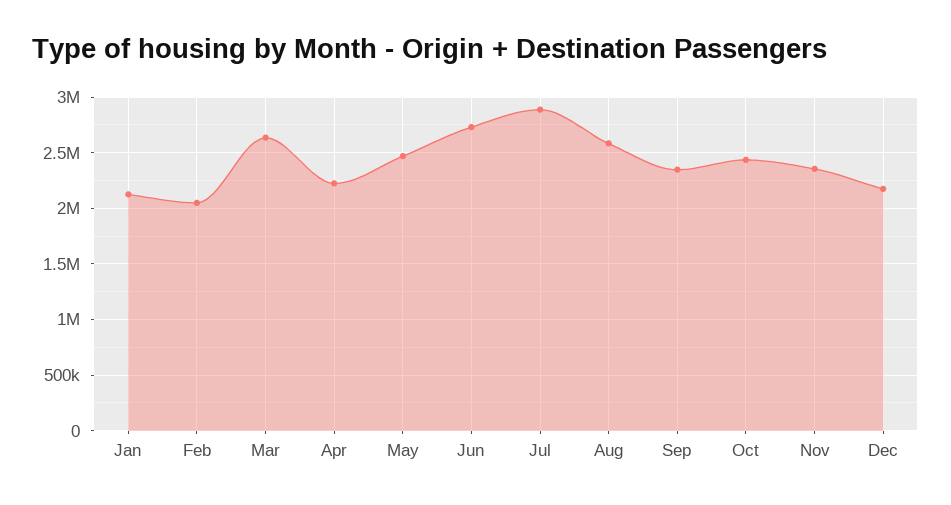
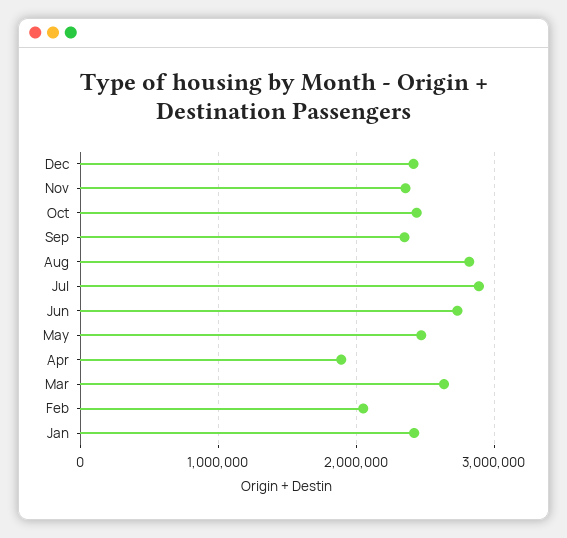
  {
-   "Jan": 2100000,
+   "Jan": 2400000,
    "Feb": 2100000,
    "Mar": 2600000,
-   "Apr": 2200000,
+   "Apr": 1900000,
    "May": 2500000,
    "Jun": 2700000,
    "Jul": 2900000,
-   "Aug": 2600000,
+   "Aug": 2800000,
    "Sep": 2300000,
    "Oct": 2400000,
    "Nov": 2400000,
-   "Dec": 2200000
+   "Dec": 2400000
  }

